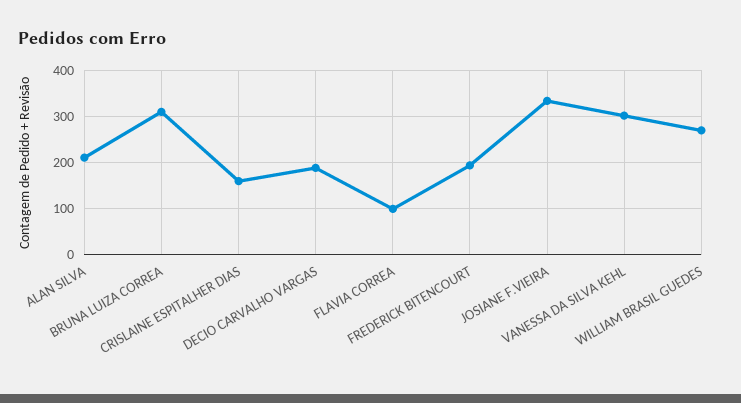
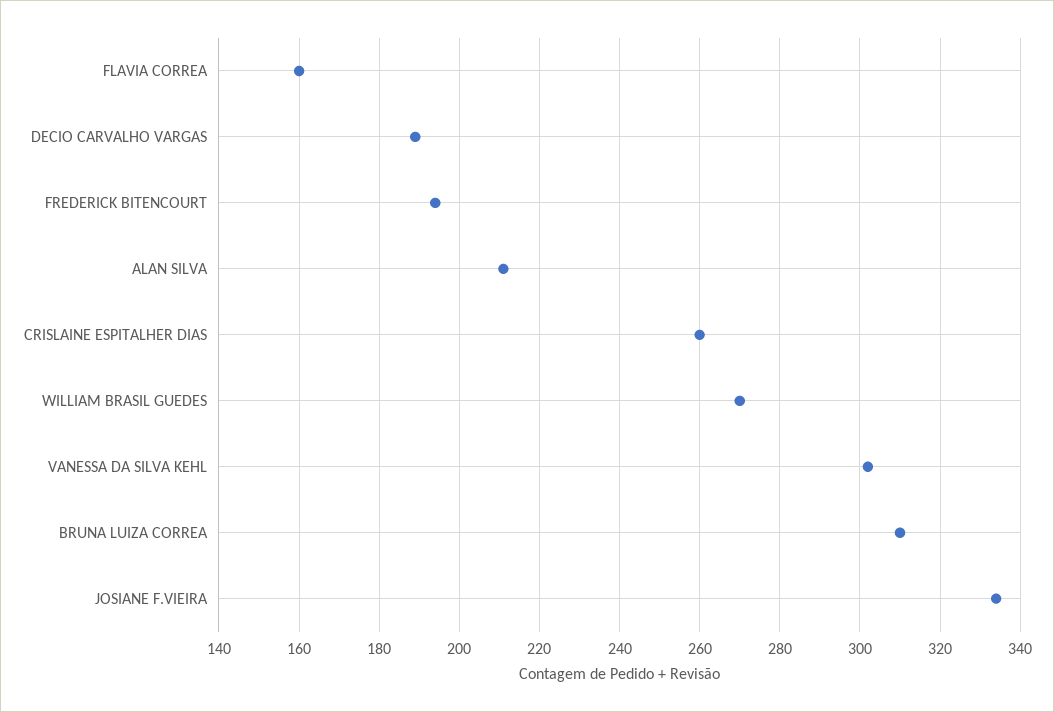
  {
    "ALAN SILVA": 210,
    "BRUNA LUIZA CORREA": 310,
-   "CRISLAINE ESPITALHER DIAS": 160,
+   "CRISLAINE ESPITALHER DIAS": 260,
    "DECIO CARVALHO VARGAS": 190,
-   "FLAVIA CORREA": 100,
+   "FLAVIA CORREA": 160,
    "FREDERICK BITENCOURT": 195,
    "JOSIANE F.VIEIRA": 335,
    "VANESSA DA SILVA KEHL": 300,
    "WILLIAM BRASIL GUEDES": 270
  }

